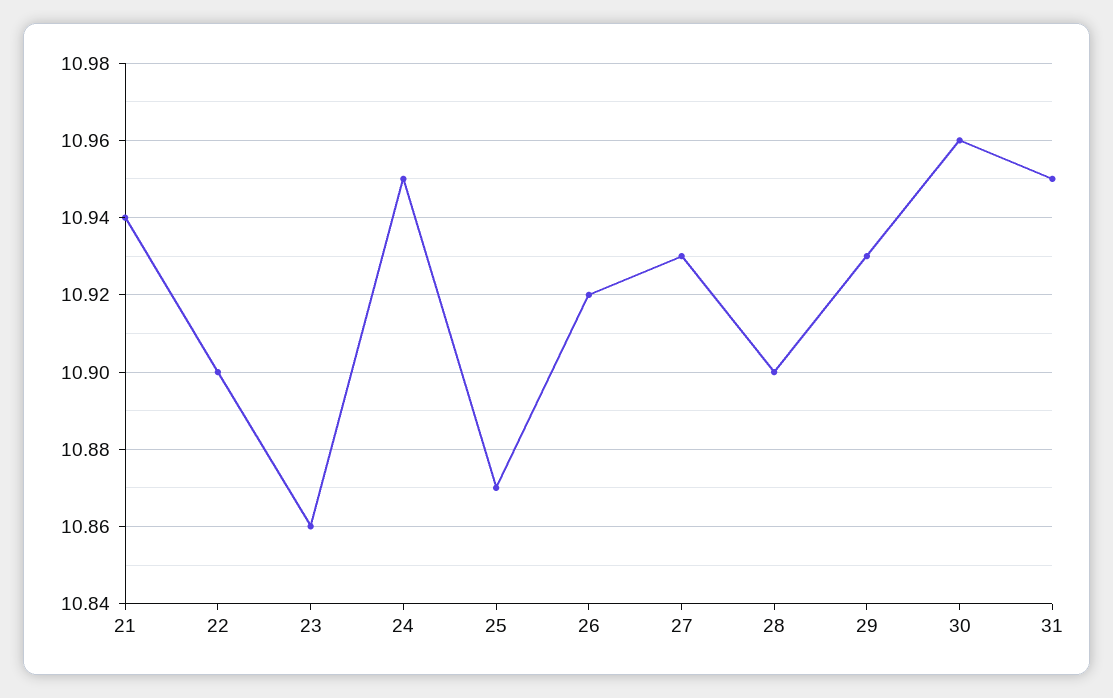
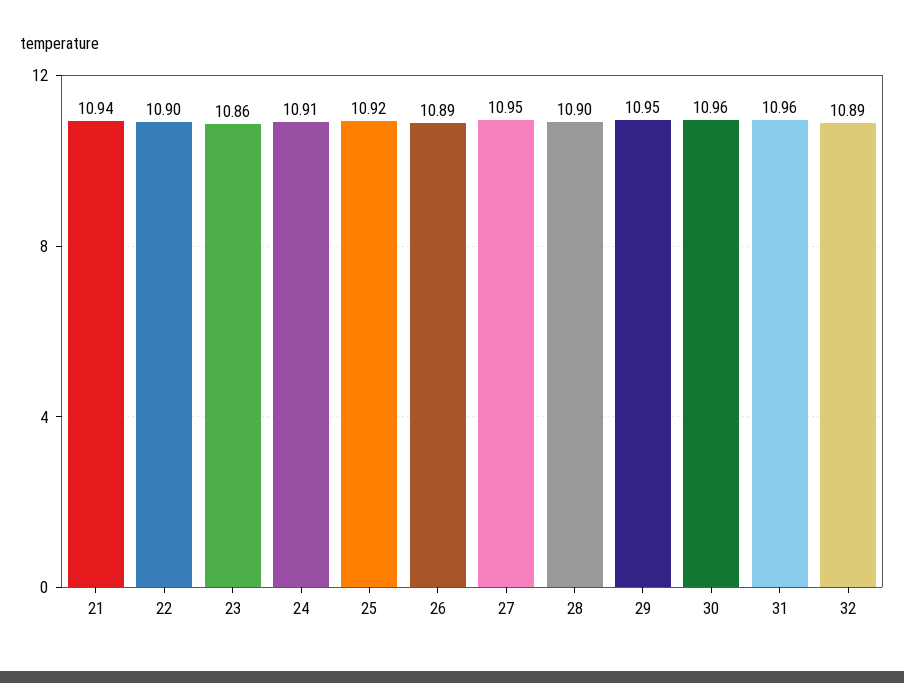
  {
    "21": 10.94,
    "22": 10.9,
    "23": 10.86,
-   "24": 10.95,
+   "24": 10.91,
-   "25": 10.87,
+   "25": 10.92,
-   "26": 10.92,
+   "26": 10.89,
-   "27": 10.93,
+   "27": 10.95,
    "28": 10.9,
-   "29": 10.93,
+   "29": 10.95,
    "30": 10.96,
-   "31": 10.95
+   "31": 10.96,
+   "32": 10.89
  }

